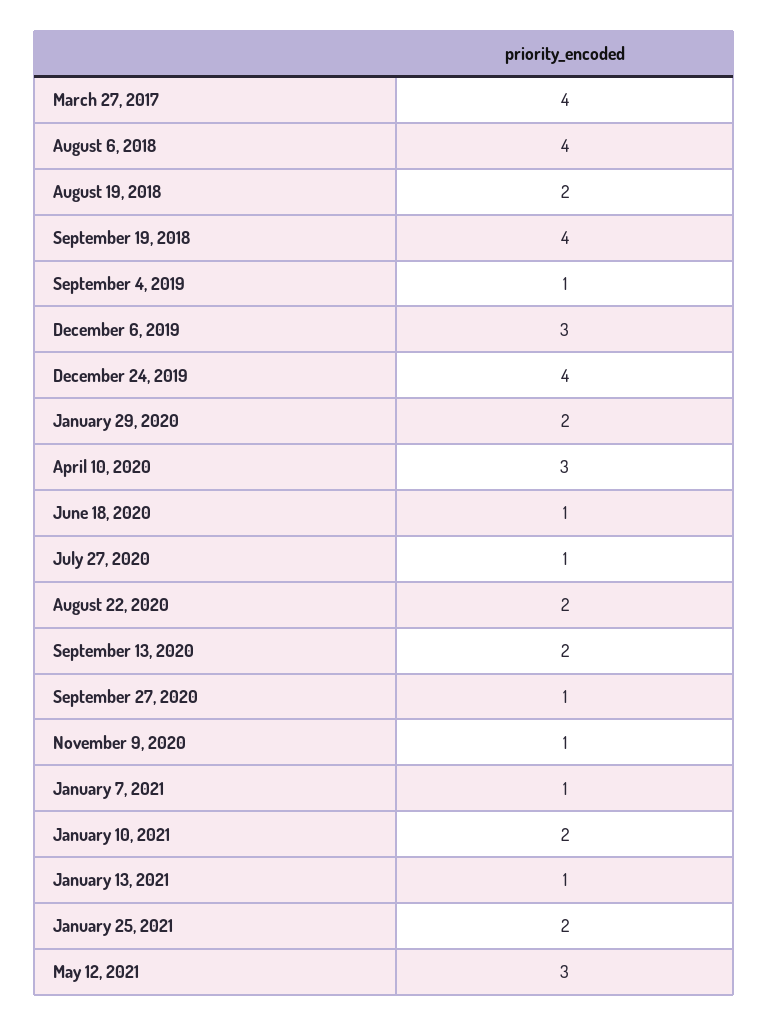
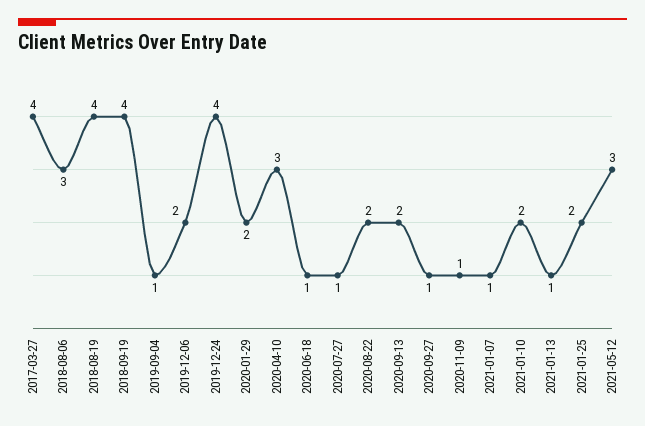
  {
    "March 27, 2017": 4,
-   "August 6, 2018": 4,
+   "August 6, 2018": 3,
-   "August 19, 2018": 2,
+   "August 19, 2018": 4,
    "September 19, 2018": 4,
    "September 4, 2019": 1,
-   "December 6, 2019": 3,
+   "December 6, 2019": 2,
    "December 24, 2019": 4,
    "January 29, 2020": 2,
    "April 10, 2020": 3,
    "June 18, 2020": 1,
    "July 27, 2020": 1,
    "August 22, 2020": 2,
    "September 13, 2020": 2,
    "September 27, 2020": 1,
    "November 9, 2020": 1,
    "January 7, 2021": 1,
    "January 10, 2021": 2,
    "January 13, 2021": 1,
    "January 25, 2021": 2,
    "May 12, 2021": 3
  }

